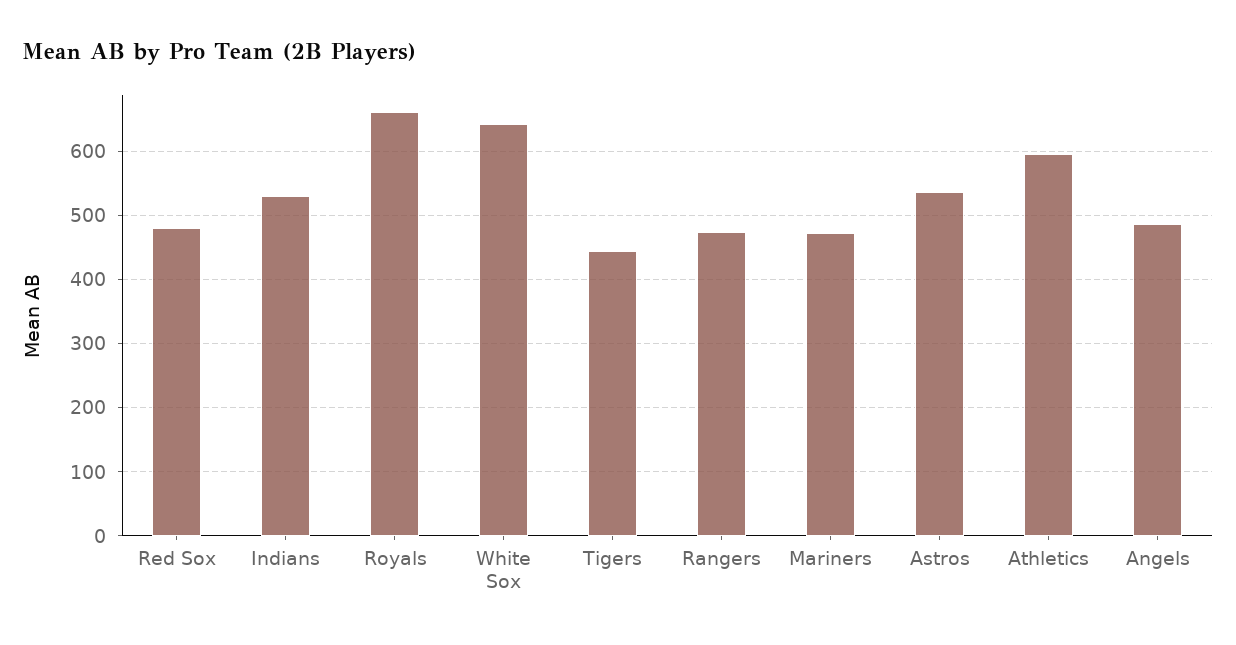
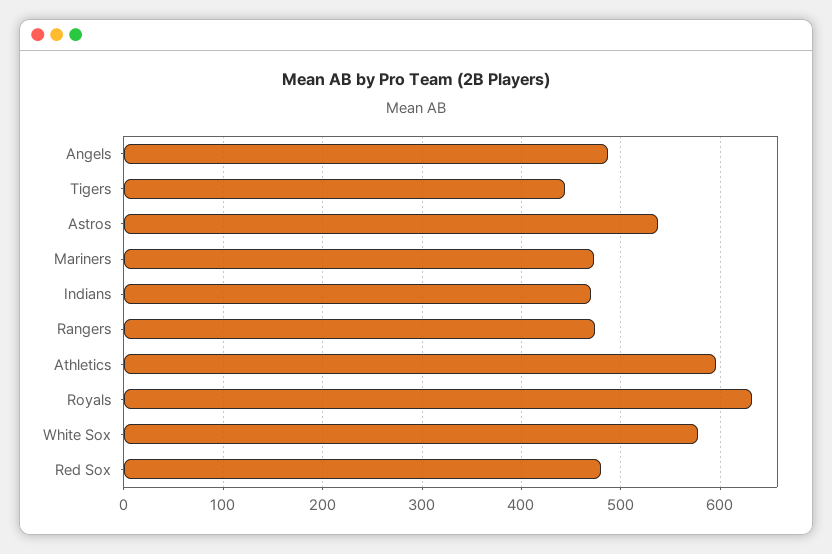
  {
    "Red Sox": 480,
-   "Indians": 530,
+   "Indians": 470,
-   "Royals": 660,
+   "Royals": 630,
-   "White Sox": 640,
+   "White Sox": 580,
    "Tigers": 440,
    "Rangers": 470,
    "Mariners": 470,
    "Astros": 540,
    "Athletics": 600,
    "Angels": 490
  }

